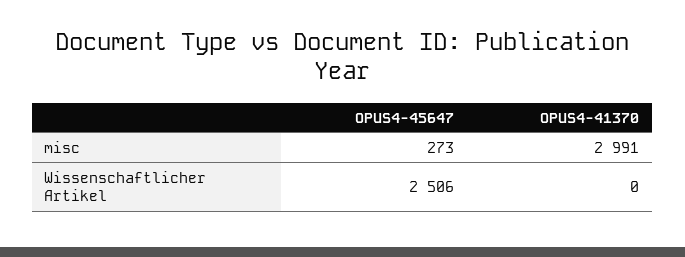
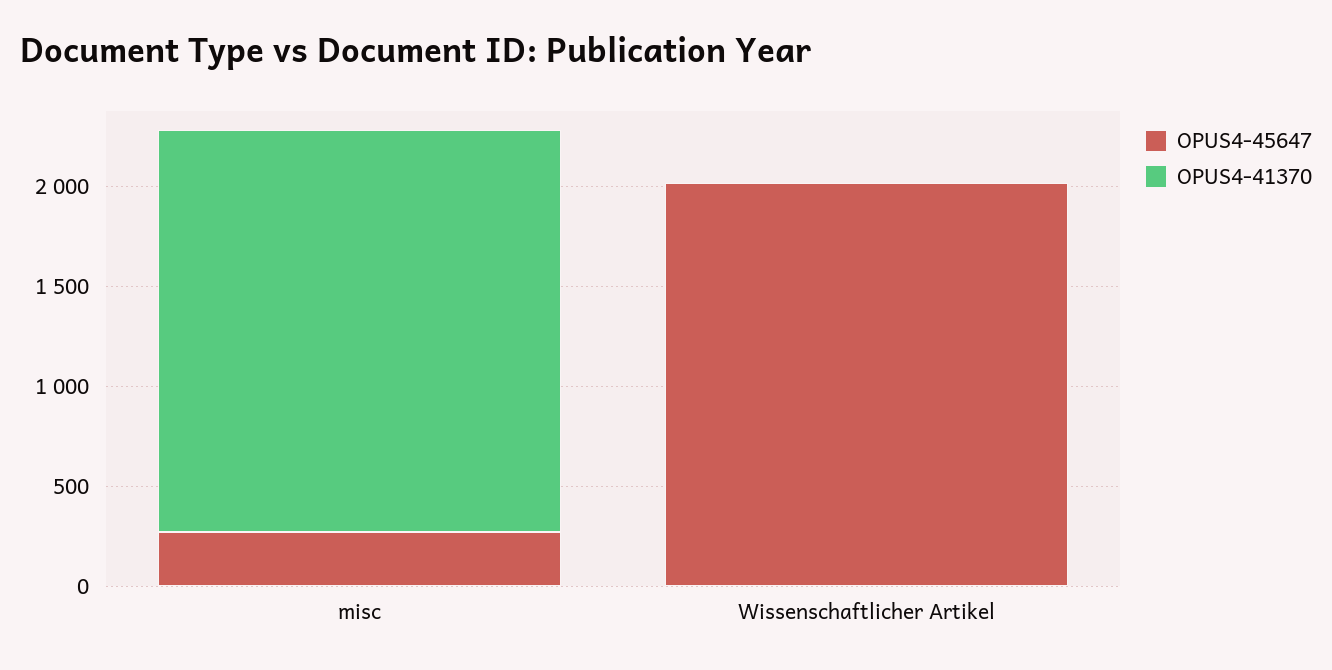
  {
    "OPUS4-45647": {
      "misc": 273,
-     "Wissenschaftlicher Artikel": 2506
+     "Wissenschaftlicher Artikel": 2000
    },
    "OPUS4-41370": {
-     "misc": 2991,
+     "misc": 2000,
      "Wissenschaftlicher Artikel": 0
    }
  }

